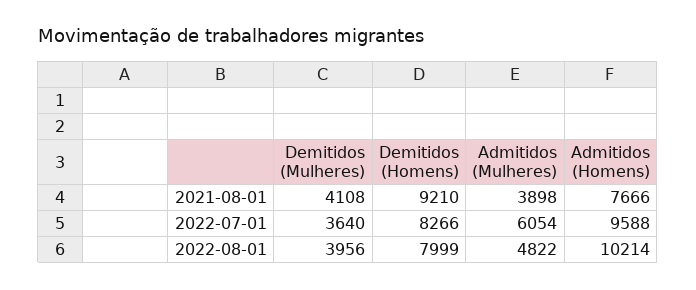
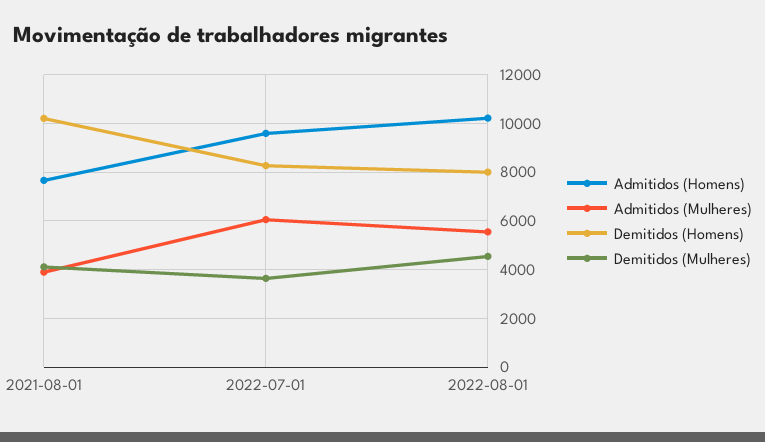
  {
    "Demitidos (Mulheres)": {
      "2021-08-01": 4108,
      "2022-07-01": 3640,
-     "2022-08-01": 3956
+     "2022-08-01": 4500
    },
    "Demitidos (Homens)": {
-     "2021-08-01": 9210,
+     "2021-08-01": 10250,
      "2022-07-01": 8266,
      "2022-08-01": 7999
    },
    "Admitidos (Mulheres)": {
      "2021-08-01": 3898,
      "2022-07-01": 6054,
-     "2022-08-01": 4822
+     "2022-08-01": 5500
    },
    "Admitidos (Homens)": {
      "2021-08-01": 7666,
      "2022-07-01": 9588,
      "2022-08-01": 10214
    }
  }

